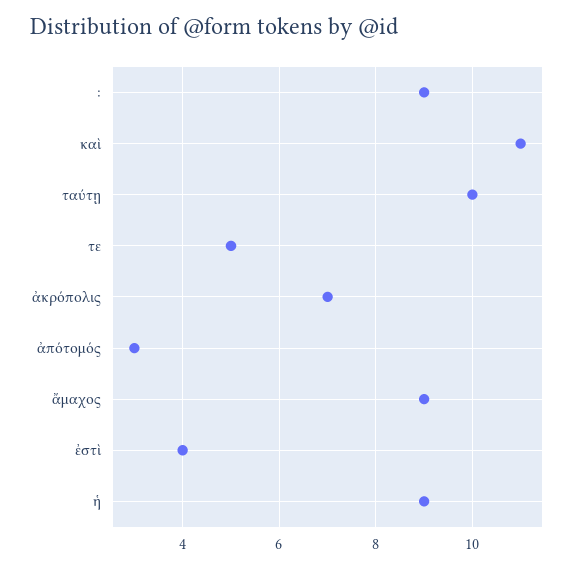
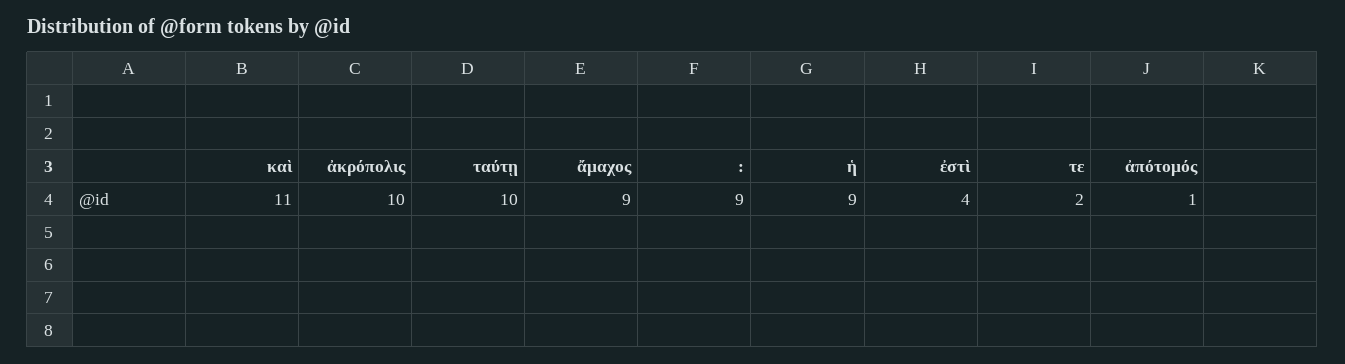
  {
    ":": 9,
    "καὶ": 11,
    "ταύτῃ": 10,
-   "τε": 5,
+   "τε": 2,
-   "ἀκρόπολις": 7,
+   "ἀκρόπολις": 10,
-   "ἀπότομός": 3,
+   "ἀπότομός": 1,
    "ἄμαχος": 9,
    "ἐστὶ": 4,
    "ἡ": 9
  }

